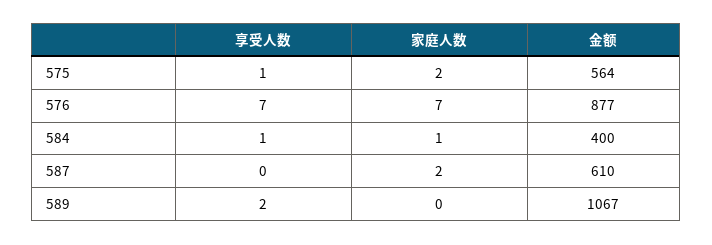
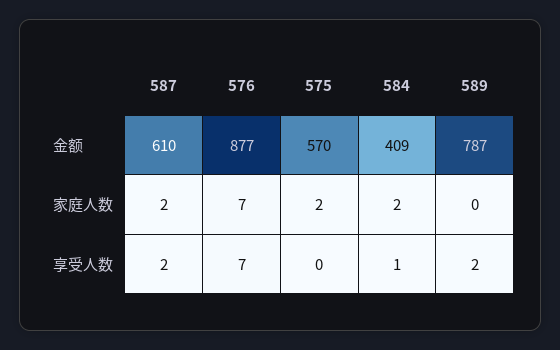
  {
    "享受人数": {
-     "575": 1,
+     "575": 0,
      "576": 7,
      "584": 1,
-     "587": 0,
+     "587": 2,
      "589": 2
    },
    "家庭人数": {
      "575": 2,
      "576": 7,
-     "584": 1,
+     "584": 2,
      "587": 2,
      "589": 0
    },
    "金额": {
-     "575": 564,
+     "575": 570,
      "576": 877,
-     "584": 400,
+     "584": 409,
      "587": 610,
-     "589": 1067
+     "589": 787
    }
  }

